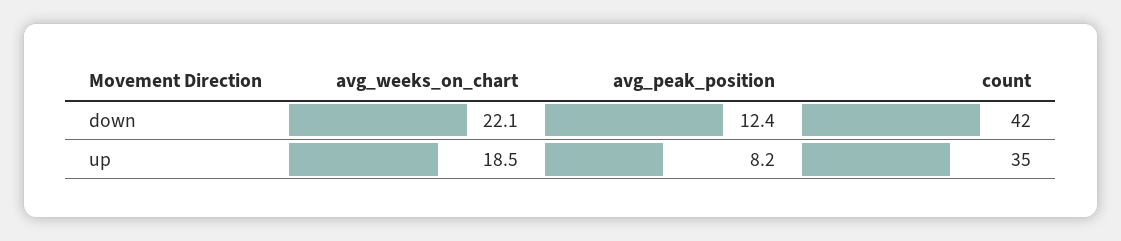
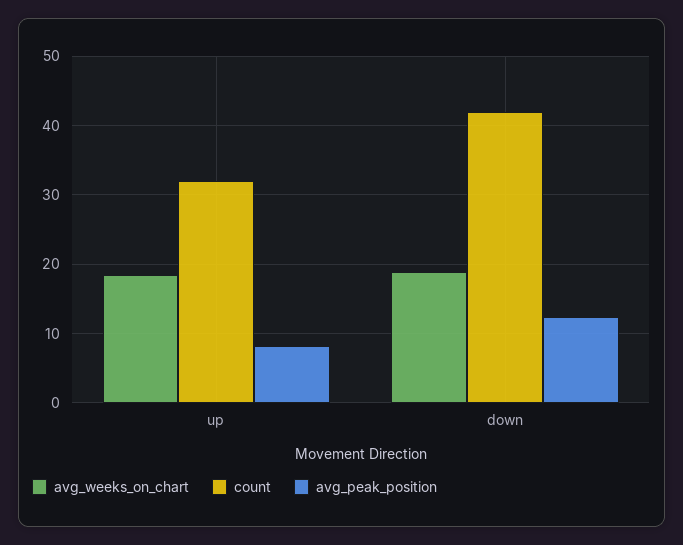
  {
    "avg_weeks_on_chart": {
-     "down": 22.1,
+     "down": 19,
      "up": 18.5
    },
    "avg_peak_position": {
      "down": 12.4,
      "up": 8.2
    },
    "count": {
      "down": 42,
-     "up": 35
+     "up": 32
    }
  }

